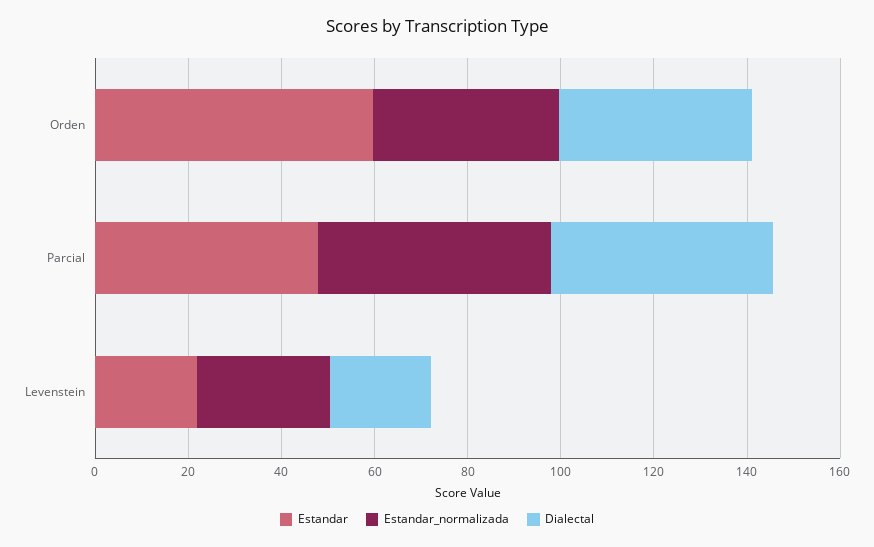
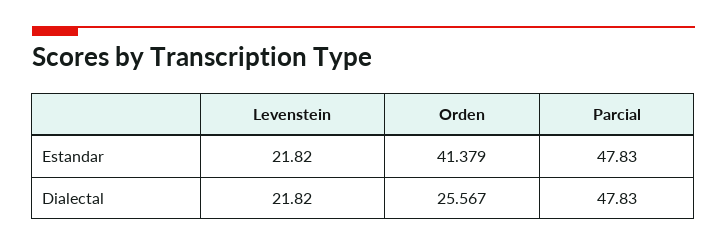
  {
    "Estandar": {
-     "Orden": 60,
+     "Orden": 41.379,
      "Parcial": 47.83,
      "Levenstein": 21.82
    },
-   "Estandar_normalizada": {
-     "Orden": 40,
-     "Parcial": 50,
-     "Levenstein": 30
-   },
    "Dialectal": {
-     "Orden": 40,
+     "Orden": 25.567,
      "Parcial": 47.83,
      "Levenstein": 21.82
    }
  }

